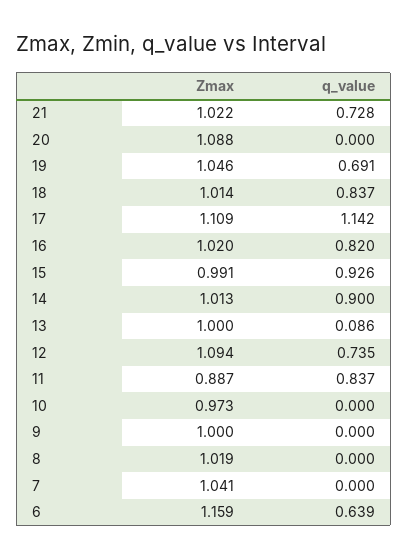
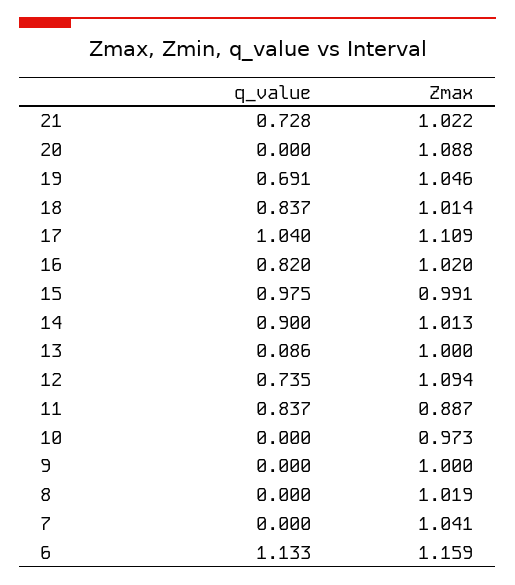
  {
    "Zmax": {
      "21": 1.022,
      "20": 1.088,
      "19": 1.046,
      "18": 1.014,
      "17": 1.109,
      "16": 1.02,
      "15": 0.991,
      "14": 1.013,
      "13": 1,
      "12": 1.094,
      "11": 0.887,
      "10": 0.973,
      "9": 1,
      "8": 1.019,
      "7": 1.041,
      "6": 1.159
    },
    "q_value": {
      "21": 0.728,
      "20": 0,
      "19": 0.691,
      "18": 0.837,
-     "17": 1.142,
+     "17": 1.04,
      "16": 0.82,
-     "15": 0.926,
+     "15": 0.975,
      "14": 0.9,
      "13": 0.086,
      "12": 0.735,
      "11": 0.837,
      "10": 0,
      "9": 0,
      "8": 0,
      "7": 0,
-     "6": 0.639
+     "6": 1.133
    }
  }

